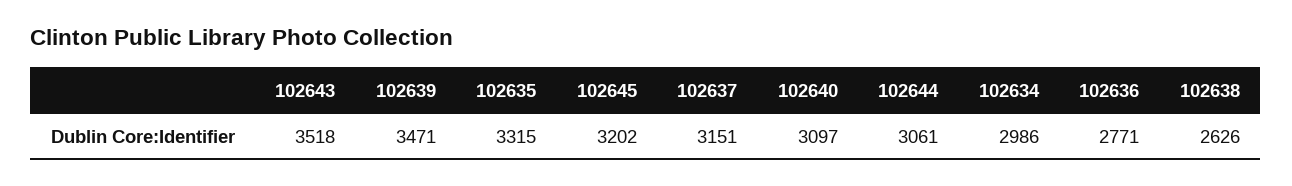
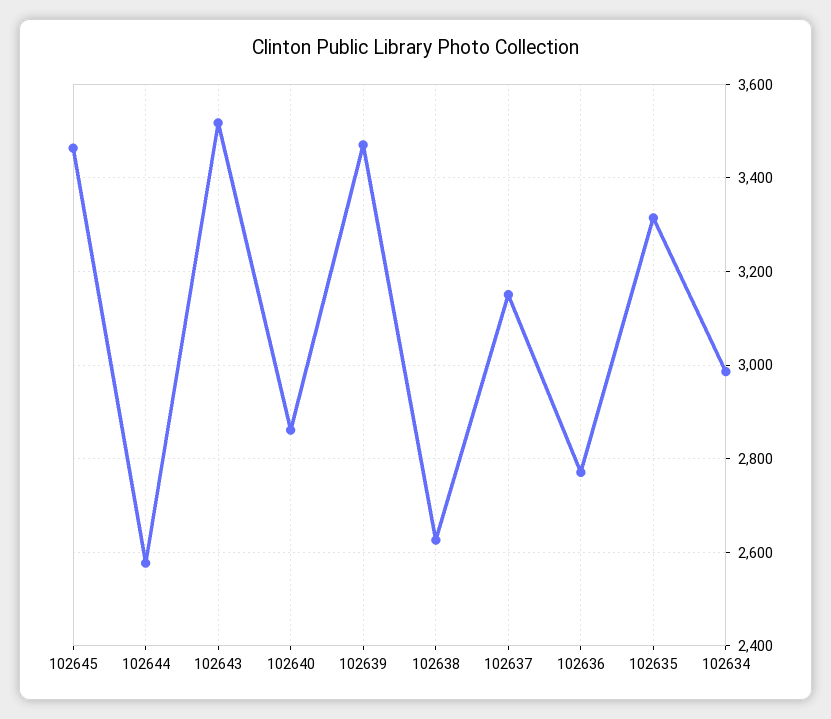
  {
    "102643": 3518,
    "102639": 3471,
    "102635": 3315,
-   "102645": 3202,
+   "102645": 3460,
    "102637": 3151,
-   "102640": 3097,
+   "102640": 2860,
-   "102644": 3061,
+   "102644": 2580,
    "102634": 2986,
    "102636": 2771,
    "102638": 2626
  }

